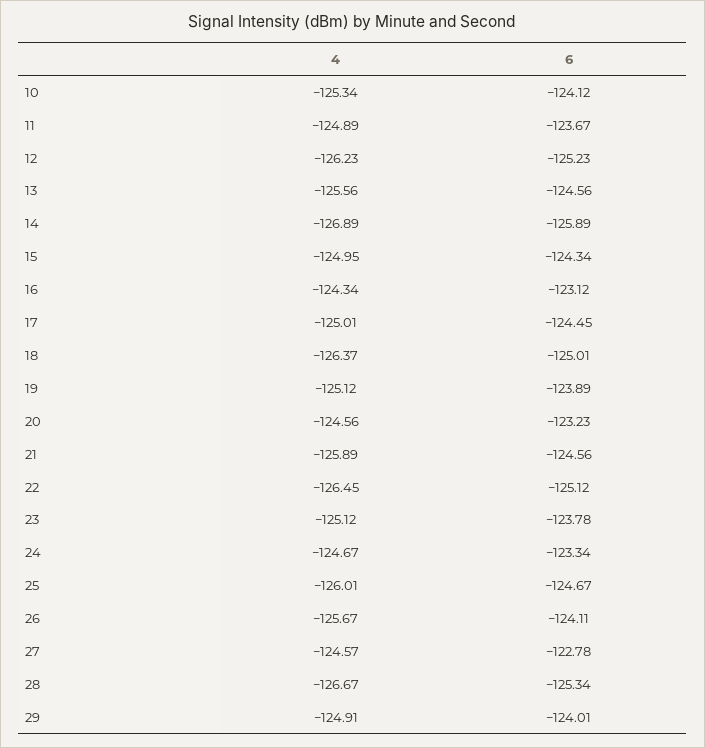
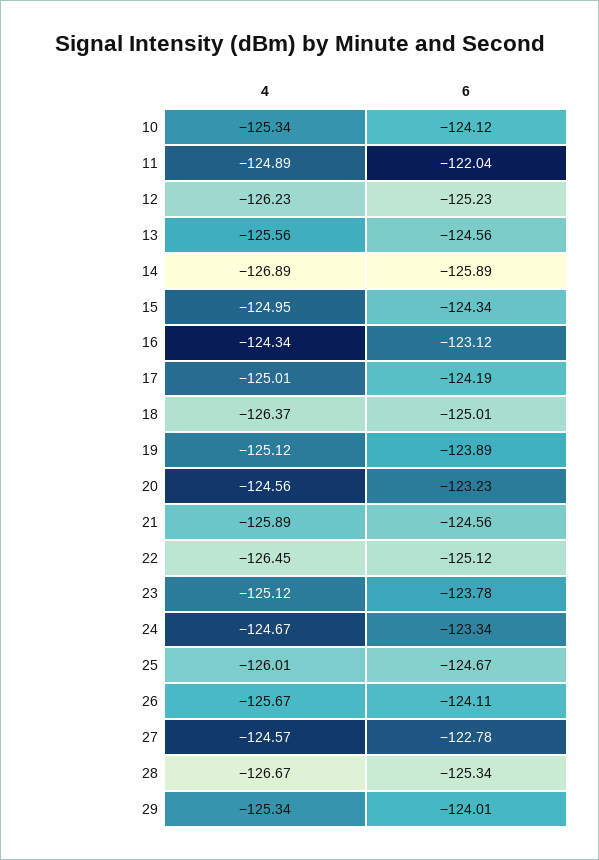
  {
    "4": {
      "10": -125.34,
      "11": -124.89,
      "12": -126.23,
      "13": -125.56,
      "14": -126.89,
      "15": -124.95,
      "16": -124.34,
      "17": -125.01,
      "18": -126.37,
      "19": -125.12,
      "20": -124.56,
      "21": -125.89,
      "22": -126.45,
      "23": -125.12,
      "24": -124.67,
      "25": -126.01,
      "26": -125.67,
      "27": -124.57,
      "28": -126.67,
-     "29": -124.91
+     "29": -125.34
    },
    "6": {
      "10": -124.12,
-     "11": -123.67,
+     "11": -122.04,
      "12": -125.23,
      "13": -124.56,
      "14": -125.89,
      "15": -124.34,
      "16": -123.12,
-     "17": -124.45,
+     "17": -124.19,
      "18": -125.01,
      "19": -123.89,
      "20": -123.23,
      "21": -124.56,
      "22": -125.12,
      "23": -123.78,
      "24": -123.34,
      "25": -124.67,
      "26": -124.11,
      "27": -122.78,
      "28": -125.34,
      "29": -124.01
    }
  }

